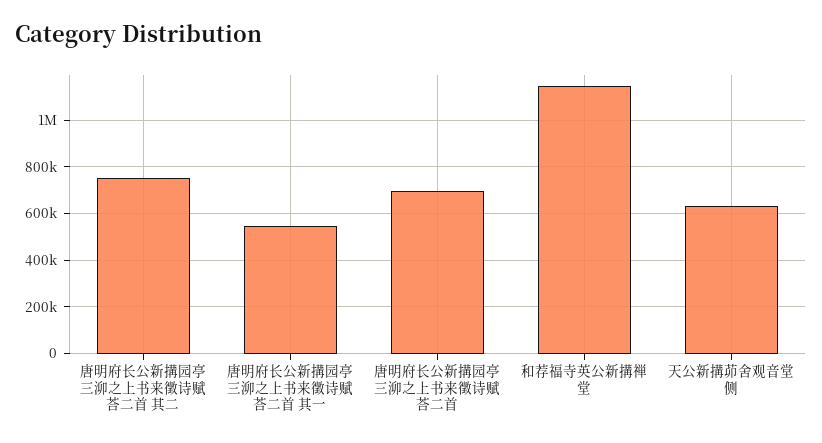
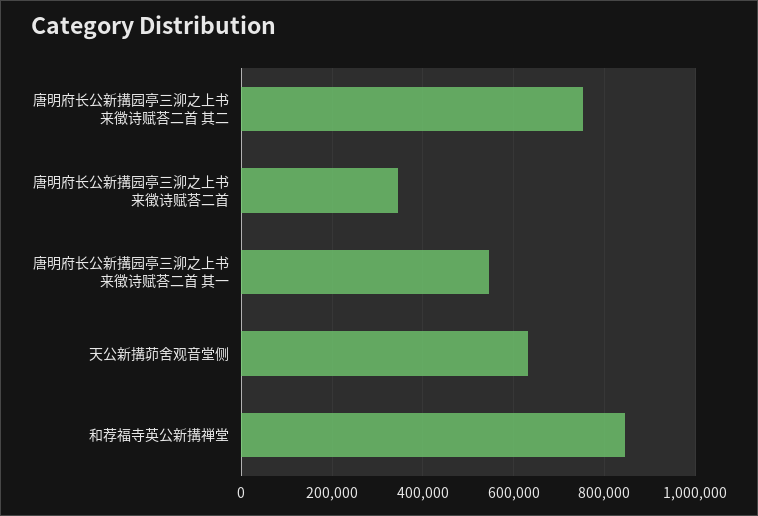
  {
    "唐明府长公新搆园亭三泖之上书来徵诗赋荅二首 其二": 760000,
    "唐明府长公新搆园亭三泖之上书来徵诗赋荅二首 其一": 540000,
-   "唐明府长公新搆园亭三泖之上书来徵诗赋荅二首": 700000,
+   "唐明府长公新搆园亭三泖之上书来徵诗赋荅二首": 340000,
-   "和荐福寺英公新搆禅堂": 1150000,
+   "和荐福寺英公新搆禅堂": 840000,
    "天公新搆茆舍观音堂侧": 640000
  }

